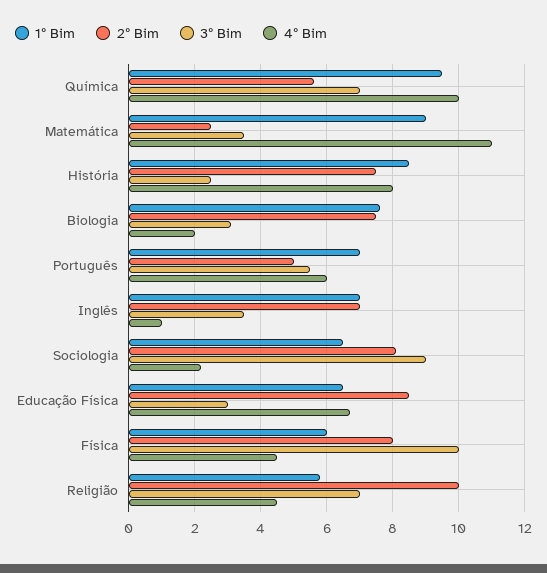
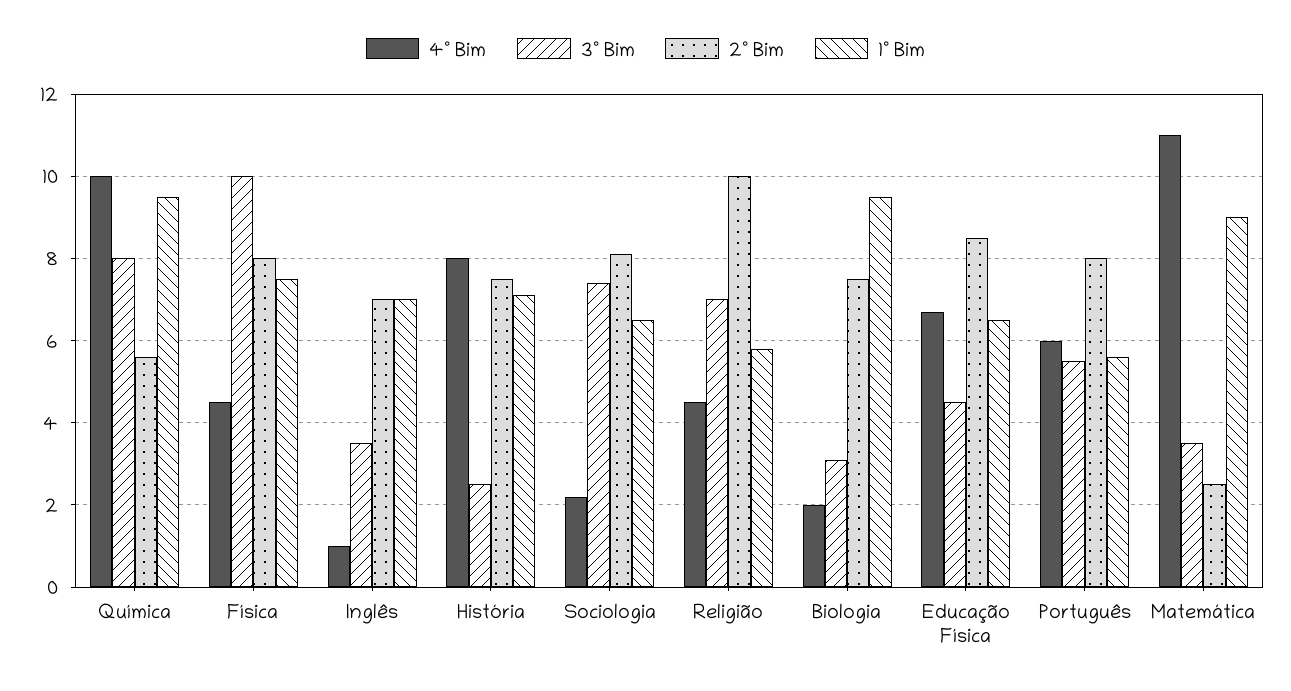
  {
    "1º Bim": {
      "Química": 9.5,
      "Matemática": 9,
-     "História": 8.5,
+     "História": 7,
-     "Biologia": 7.5,
+     "Biologia": 9.5,
-     "Português": 7,
+     "Português": 5.5,
      "Inglês": 7,
      "Sociologia": 6.5,
      "Educação Física": 6.5,
-     "Física": 6,
+     "Física": 7.5,
      "Religião": 6
    },
    "2º Bim": {
      "Química": 5.5,
      "Matemática": 2.5,
      "História": 7.5,
      "Biologia": 7.5,
-     "Português": 5,
+     "Português": 8,
      "Inglês": 7,
      "Sociologia": 8,
      "Educação Física": 8.5,
      "Física": 8,
      "Religião": 10
    },
    "3º Bim": {
-     "Química": 7,
+     "Química": 8,
      "Matemática": 3.5,
      "História": 2.5,
      "Biologia": 3,
      "Português": 5.5,
      "Inglês": 3.5,
-     "Sociologia": 9,
+     "Sociologia": 7.5,
-     "Educação Física": 3,
+     "Educação Física": 4.5,
      "Física": 10,
      "Religião": 7
    },
    "4º Bim": {
      "Química": 10,
      "Matemática": 11,
      "História": 8,
      "Biologia": 2,
      "Português": 6,
      "Inglês": 1,
      "Sociologia": 2,
      "Educação Física": 6.5,
      "Física": 4.5,
      "Religião": 4.5
    }
  }

